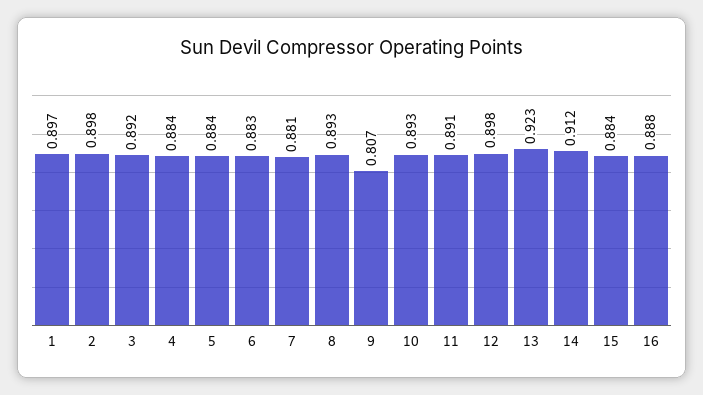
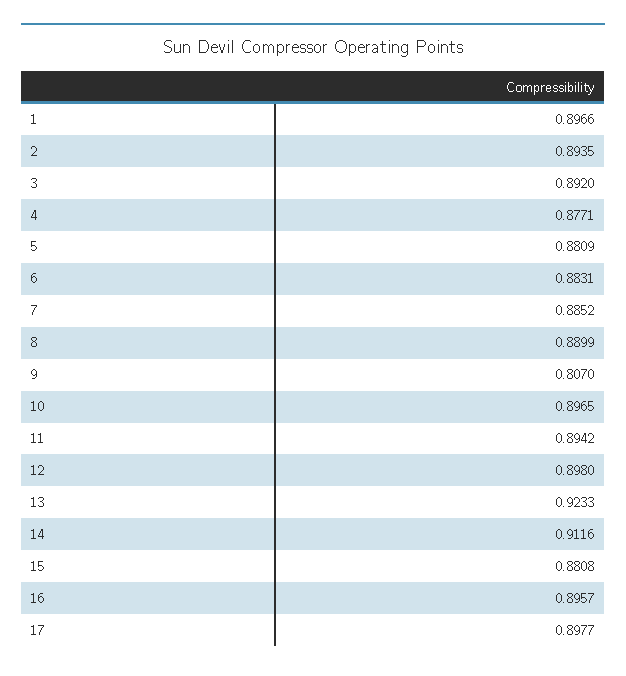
  {
    "1": 0.8966,
-   "2": 0.898,
+   "2": 0.8935,
    "3": 0.892,
-   "4": 0.884,
+   "4": 0.8771,
-   "5": 0.884,
+   "5": 0.8809,
    "6": 0.8831,
-   "7": 0.881,
+   "7": 0.8852,
-   "8": 0.893,
+   "8": 0.8899,
    "9": 0.807,
-   "10": 0.893,
+   "10": 0.8965,
-   "11": 0.891,
+   "11": 0.8942,
    "12": 0.898,
    "13": 0.9233,
    "14": 0.9116,
-   "15": 0.884,
+   "15": 0.8808,
-   "16": 0.888
+   "16": 0.8957,
+   "17": 0.8977
  }

